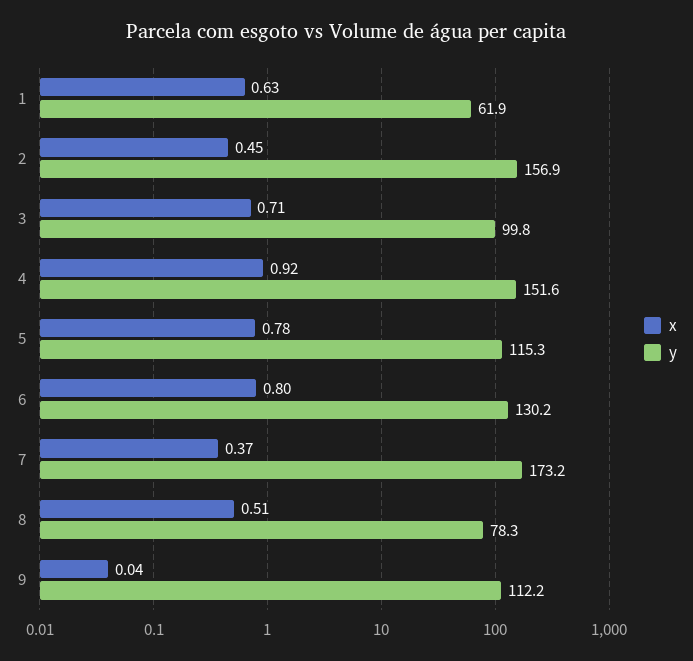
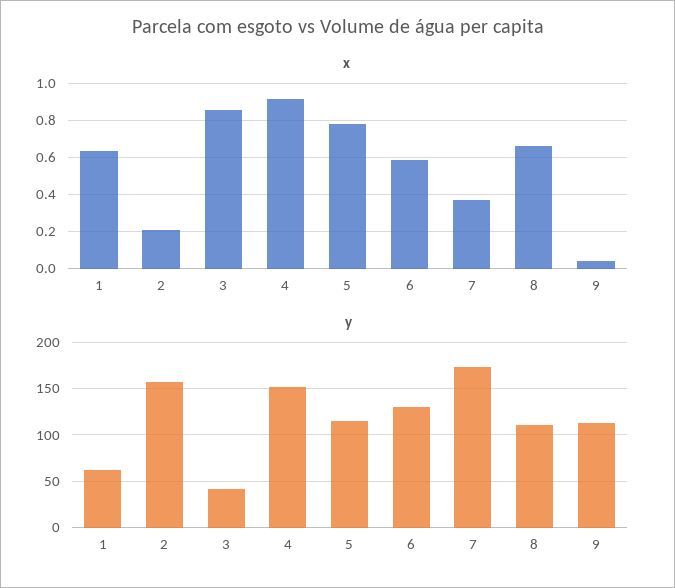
  {
    "x": {
      "1": 0.63,
-     "2": 0.45,
+     "2": 0.2,
-     "3": 0.71,
+     "3": 0.85,
      "4": 0.92,
      "5": 0.78,
-     "6": 0.8,
+     "6": 0.6,
      "7": 0.37,
-     "8": 0.51,
+     "8": 0.65,
      "9": 0.04
    },
    "y": {
      "1": 61.9,
      "2": 156.9,
-     "3": 99.8,
+     "3": 40,
      "4": 151.6,
      "5": 115.3,
      "6": 130.2,
      "7": 173.2,
-     "8": 78.3,
+     "8": 110,
      "9": 112.2
    }
  }

